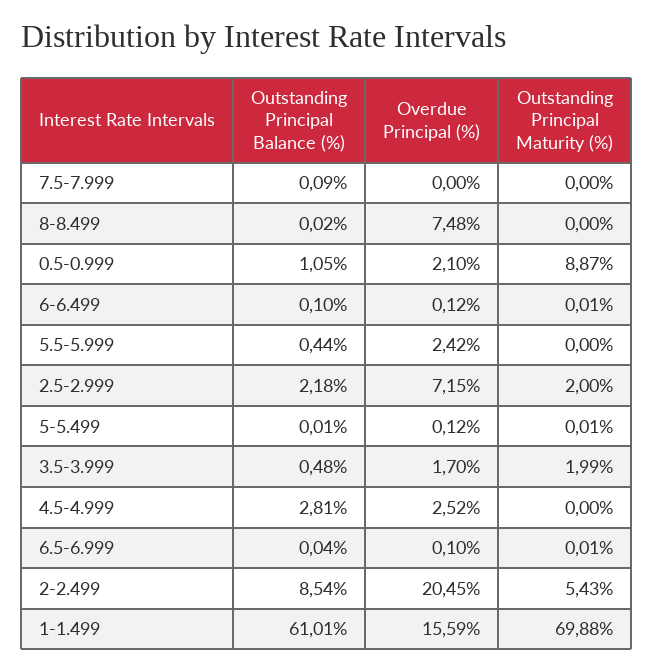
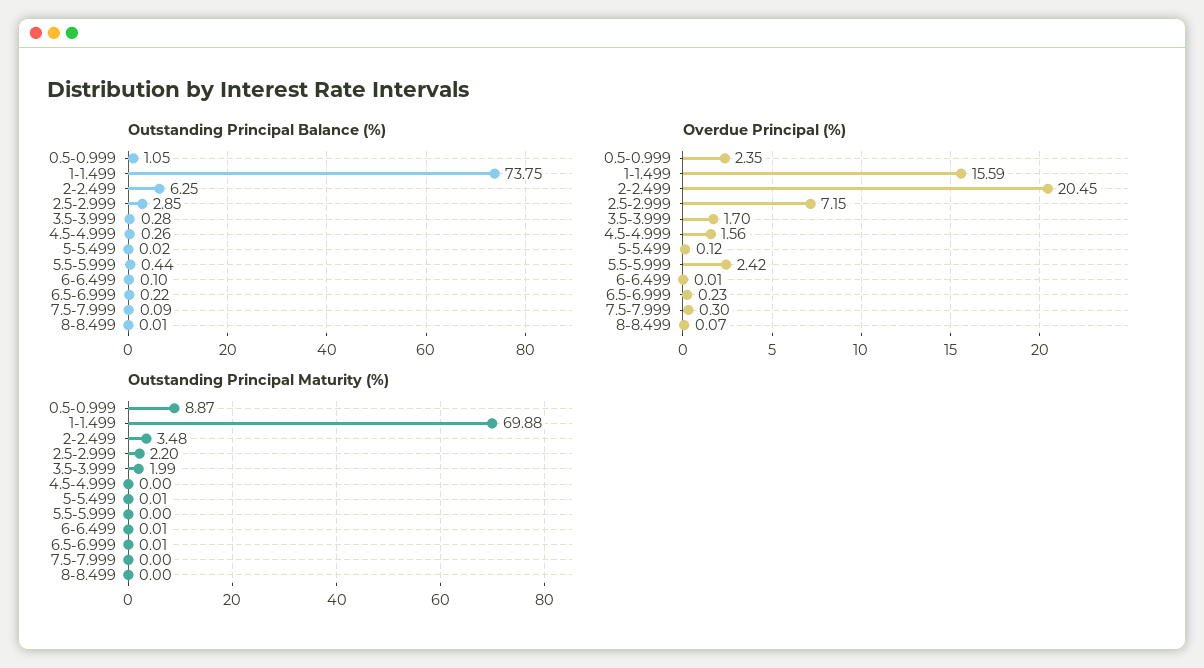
  {
    "Outstanding Principal Balance (%)": {
      "7.5-7.999": 0.09,
-     "8-8.499": 0.02,
+     "8-8.499": 0.01,
      "0.5-0.999": 1.05,
      "6-6.499": 0.1,
      "5.5-5.999": 0.44,
-     "2.5-2.999": 2.18,
+     "2.5-2.999": 2.85,
-     "5-5.499": 0.01,
+     "5-5.499": 0.02,
-     "3.5-3.999": 0.48,
+     "3.5-3.999": 0.28,
-     "4.5-4.999": 2.81,
+     "4.5-4.999": 0.26,
-     "6.5-6.999": 0.04,
+     "6.5-6.999": 0.22,
-     "2-2.499": 8.54,
+     "2-2.499": 6.25,
-     "1-1.499": 61.01
+     "1-1.499": 73.75
    },
    "Overdue Principal (%)": {
-     "7.5-7.999": 0,
+     "7.5-7.999": 0.3,
-     "8-8.499": 7.48,
+     "8-8.499": 0.07,
-     "0.5-0.999": 2.1,
+     "0.5-0.999": 2.35,
-     "6-6.499": 0.12,
+     "6-6.499": 0.01,
      "5.5-5.999": 2.42,
      "2.5-2.999": 7.15,
      "5-5.499": 0.12,
      "3.5-3.999": 1.7,
-     "4.5-4.999": 2.52,
+     "4.5-4.999": 1.56,
-     "6.5-6.999": 0.1,
+     "6.5-6.999": 0.23,
      "2-2.499": 20.45,
      "1-1.499": 15.59
    },
    "Outstanding Principal Maturity (%)": {
      "7.5-7.999": 0,
      "8-8.499": 0,
      "0.5-0.999": 8.87,
      "6-6.499": 0.01,
      "5.5-5.999": 0,
-     "2.5-2.999": 2,
+     "2.5-2.999": 2.2,
      "5-5.499": 0.01,
      "3.5-3.999": 1.99,
      "4.5-4.999": 0,
      "6.5-6.999": 0.01,
-     "2-2.499": 5.43,
+     "2-2.499": 3.48,
      "1-1.499": 69.88
    }
  }

